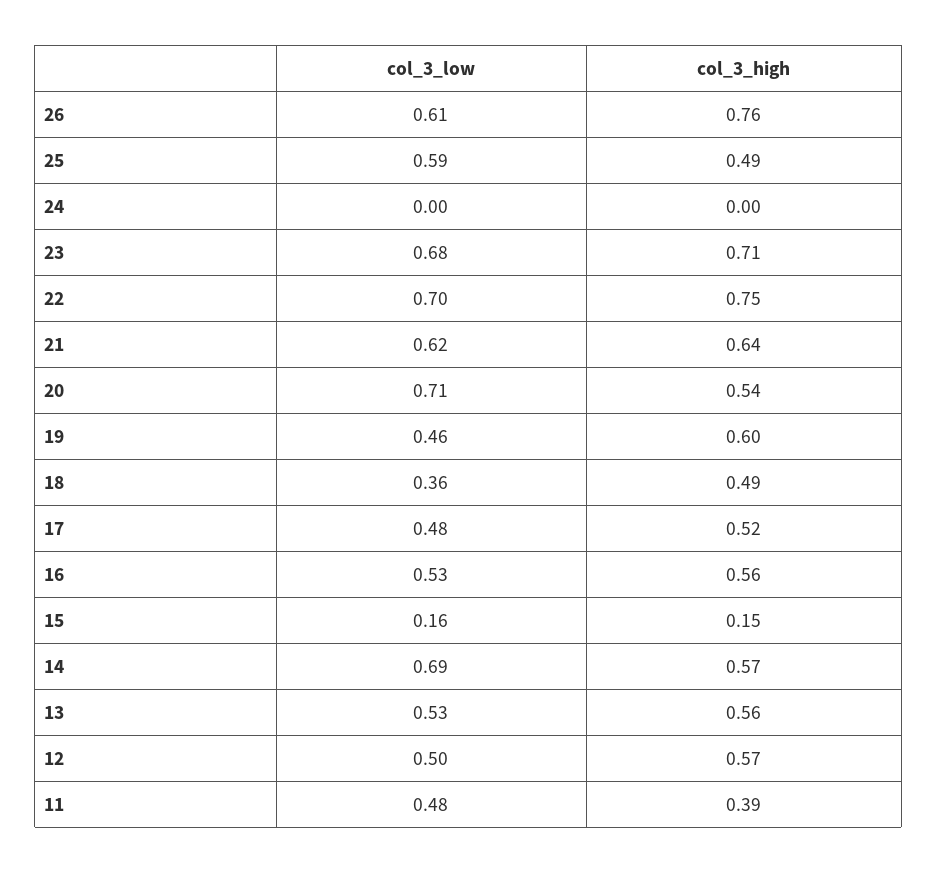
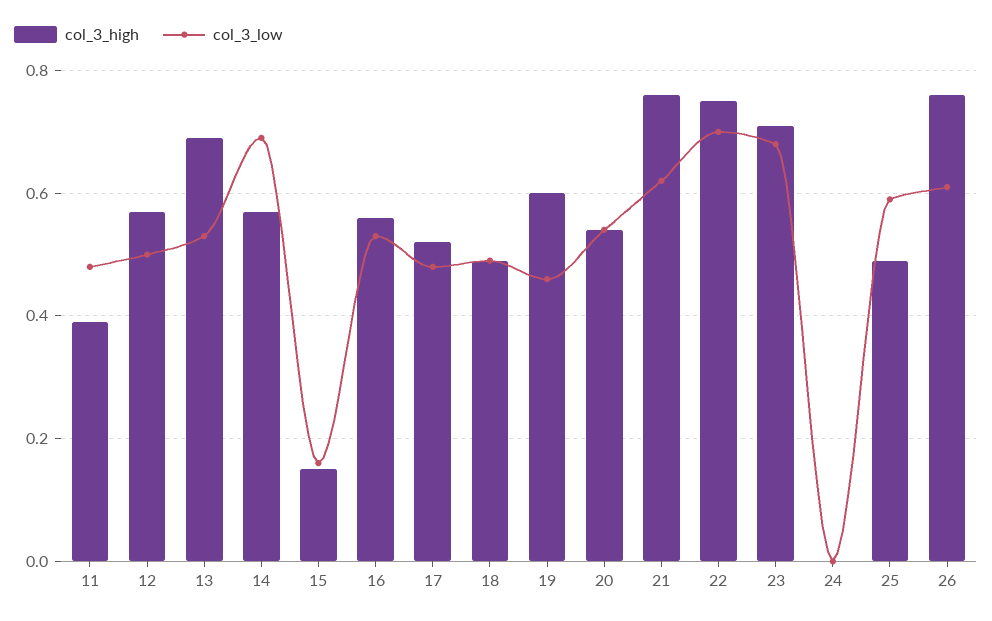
  {
    "col_3_low": {
      "26": 0.61,
      "25": 0.59,
      "24": 0,
      "23": 0.68,
      "22": 0.7,
      "21": 0.62,
-     "20": 0.71,
+     "20": 0.55,
      "19": 0.46,
-     "18": 0.36,
+     "18": 0.5,
      "17": 0.48,
      "16": 0.53,
      "15": 0.16,
      "14": 0.69,
      "13": 0.53,
      "12": 0.5,
      "11": 0.48
    },
    "col_3_high": {
      "26": 0.76,
      "25": 0.49,
      "24": 0,
      "23": 0.71,
      "22": 0.75,
-     "21": 0.64,
+     "21": 0.75,
      "20": 0.54,
      "19": 0.6,
      "18": 0.49,
      "17": 0.52,
      "16": 0.56,
      "15": 0.15,
      "14": 0.57,
-     "13": 0.56,
+     "13": 0.7,
      "12": 0.57,
      "11": 0.39
    }
  }

